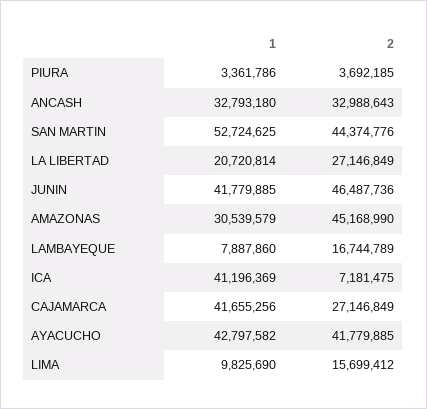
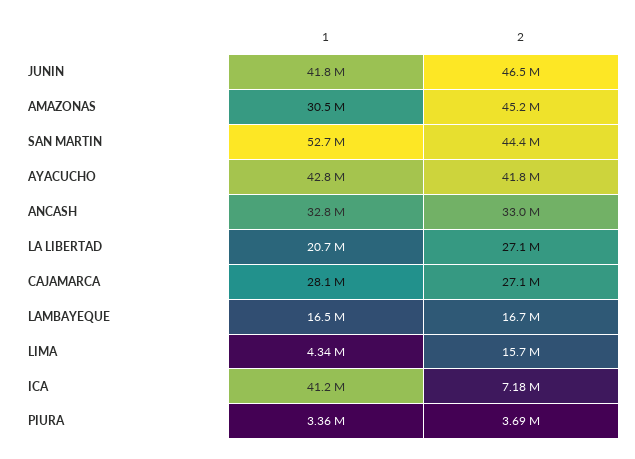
  {
    "1": {
      "PIURA": 3361786,
      "ANCASH": 32793180,
      "SAN MARTIN": 52724625,
      "LA LIBERTAD": 20720814,
      "JUNIN": 41779885,
      "AMAZONAS": 30539579,
-     "LAMBAYEQUE": 7887860,
+     "LAMBAYEQUE": 16500000,
      "ICA": 41196369,
-     "CAJAMARCA": 41655256,
+     "CAJAMARCA": 28100000,
      "AYACUCHO": 42797582,
-     "LIMA": 9825690
+     "LIMA": 4340000
    },
    "2": {
      "PIURA": 3692185,
      "ANCASH": 32988643,
      "SAN MARTIN": 44374776,
      "LA LIBERTAD": 27146849,
      "JUNIN": 46487736,
      "AMAZONAS": 45168990,
      "LAMBAYEQUE": 16744789,
      "ICA": 7181475,
      "CAJAMARCA": 27146849,
      "AYACUCHO": 41779885,
      "LIMA": 15699412
    }
  }

